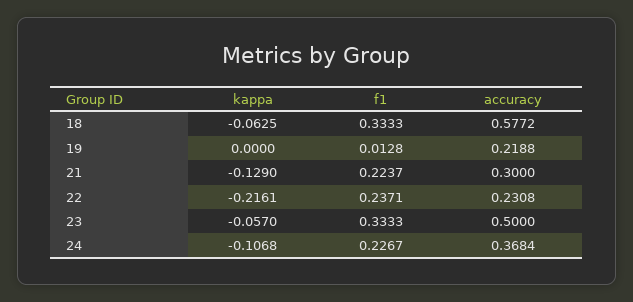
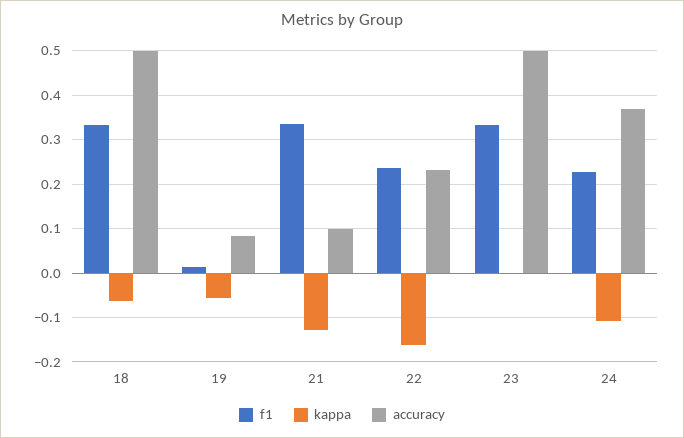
  {
    "kappa": {
      "18": -0.0625,
-     "19": 0,
+     "19": -0.06,
      "21": -0.129,
-     "22": -0.2161,
+     "22": -0.16,
-     "23": -0.057,
+     "23": 0,
      "24": -0.1068
    },
    "f1": {
      "18": 0.3333,
      "19": 0.0128,
-     "21": 0.2237,
+     "21": 0.34,
      "22": 0.2371,
      "23": 0.3333,
      "24": 0.2267
    },
    "accuracy": {
-     "18": 0.5772,
+     "18": 0.5,
-     "19": 0.2188,
+     "19": 0.08,
-     "21": 0.3,
+     "21": 0.1,
      "22": 0.2308,
      "23": 0.5,
      "24": 0.3684
    }
  }

